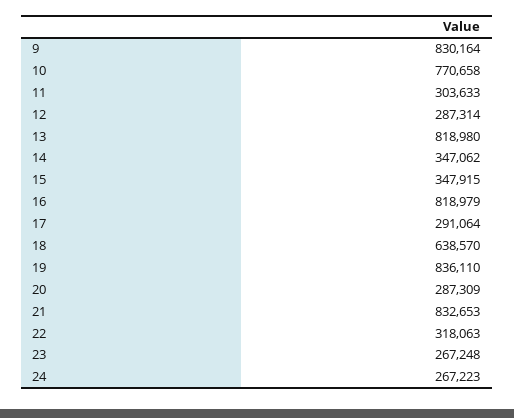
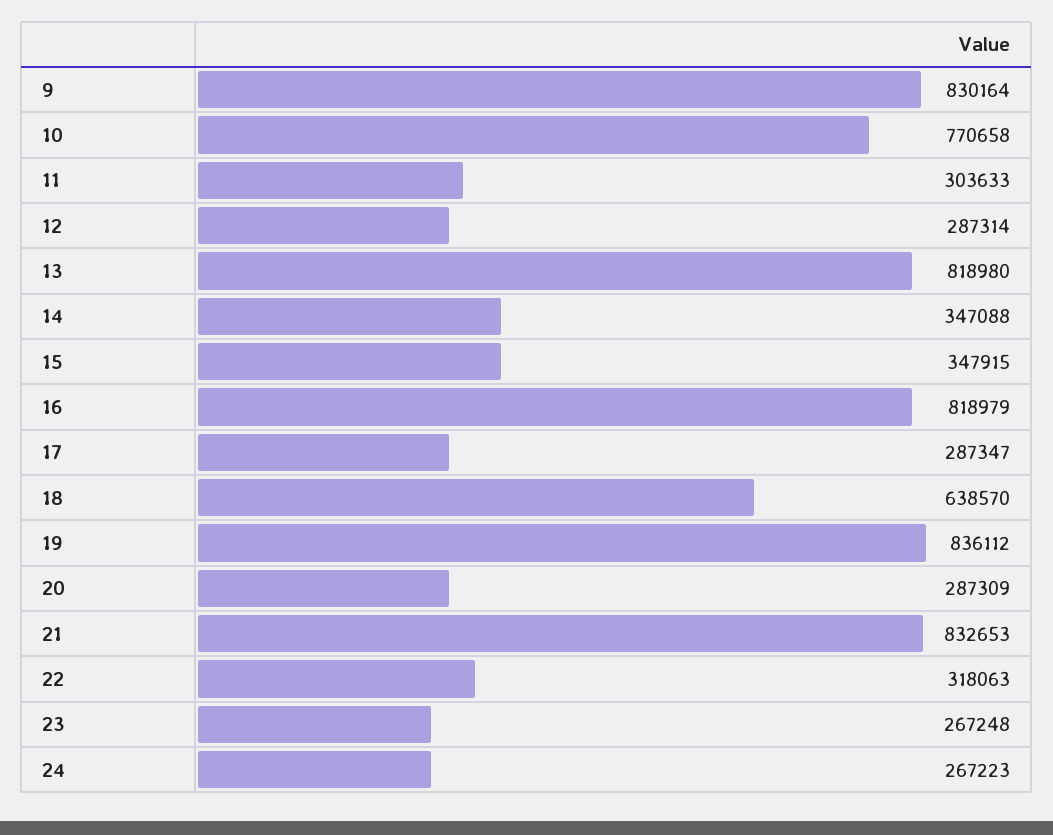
  {
    "9": 830164,
    "10": 770658,
    "11": 303633,
    "12": 287314,
    "13": 818980,
-   "14": 347062,
+   "14": 347088,
    "15": 347915,
    "16": 818979,
-   "17": 291064,
+   "17": 287347,
    "18": 638570,
-   "19": 836110,
+   "19": 836112,
    "20": 287309,
    "21": 832653,
    "22": 318063,
    "23": 267248,
    "24": 267223
  }

